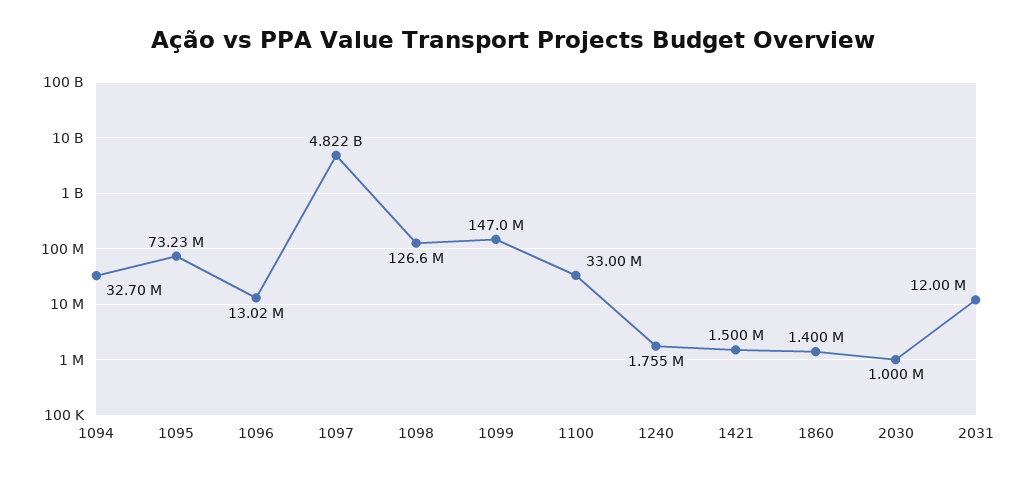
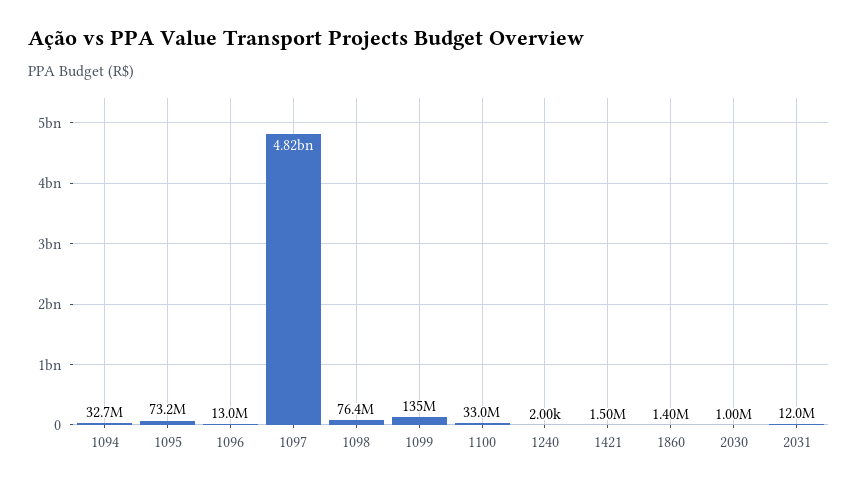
  {
    "1094": 32700000,
    "1095": 73230000,
    "1096": 13020000,
    "1097": 4822000000,
-   "1098": 126600000,
+   "1098": 76400000,
-   "1099": 147000000,
+   "1099": 135000000,
    "1100": 33000000,
-   "1240": 1755000,
+   "1240": 2000,
    "1421": 1500000,
    "1860": 1400000,
    "2030": 1000000,
    "2031": 12000000
  }

